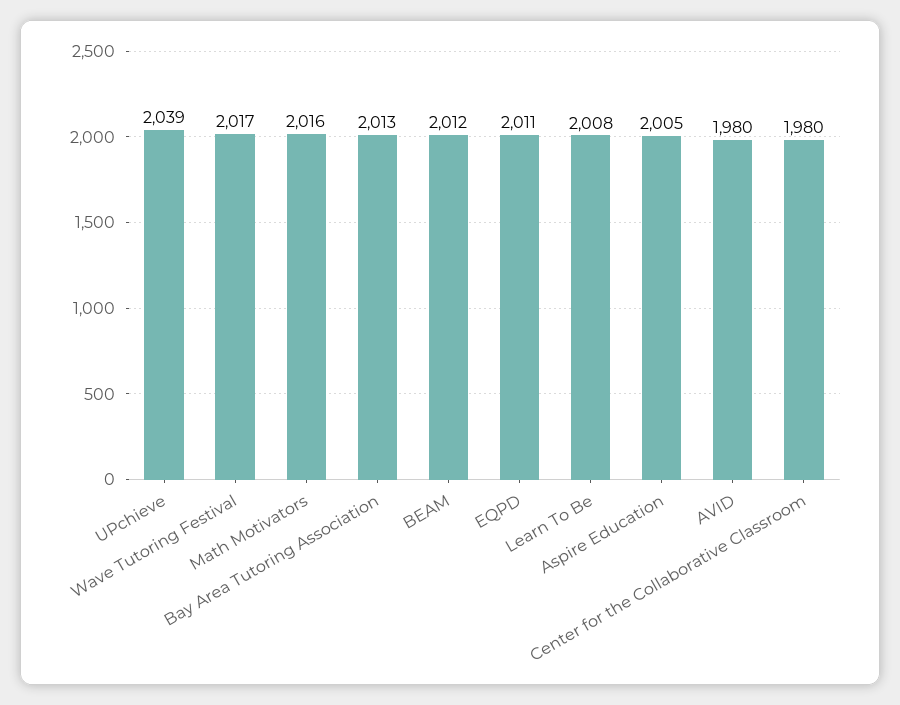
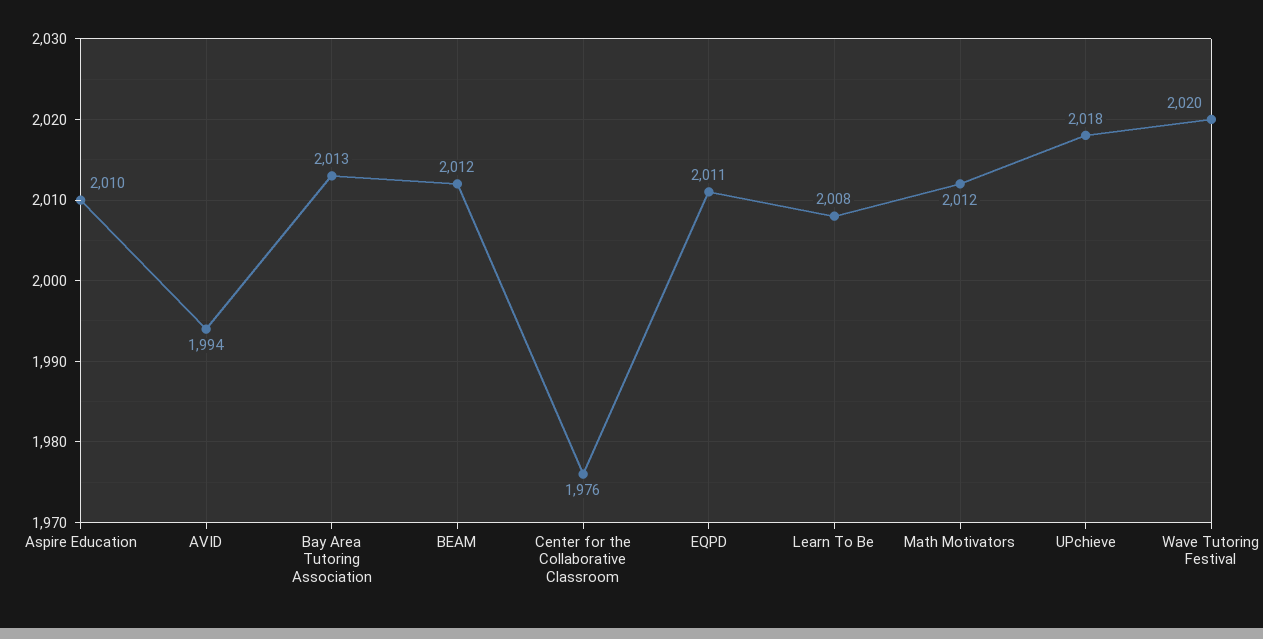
  {
-   "UPchieve": 2039,
+   "UPchieve": 2018,
-   "Wave Tutoring Festival": 2017,
+   "Wave Tutoring Festival": 2020,
-   "Math Motivators": 2016,
+   "Math Motivators": 2012,
    "Bay Area Tutoring Association": 2013,
    "BEAM": 2012,
    "EQPD": 2011,
    "Learn To Be": 2008,
-   "Aspire Education": 2005,
+   "Aspire Education": 2010,
-   "AVID": 1980,
+   "AVID": 1994,
-   "Center for the Collaborative Classroom": 1980
+   "Center for the Collaborative Classroom": 1976
  }

